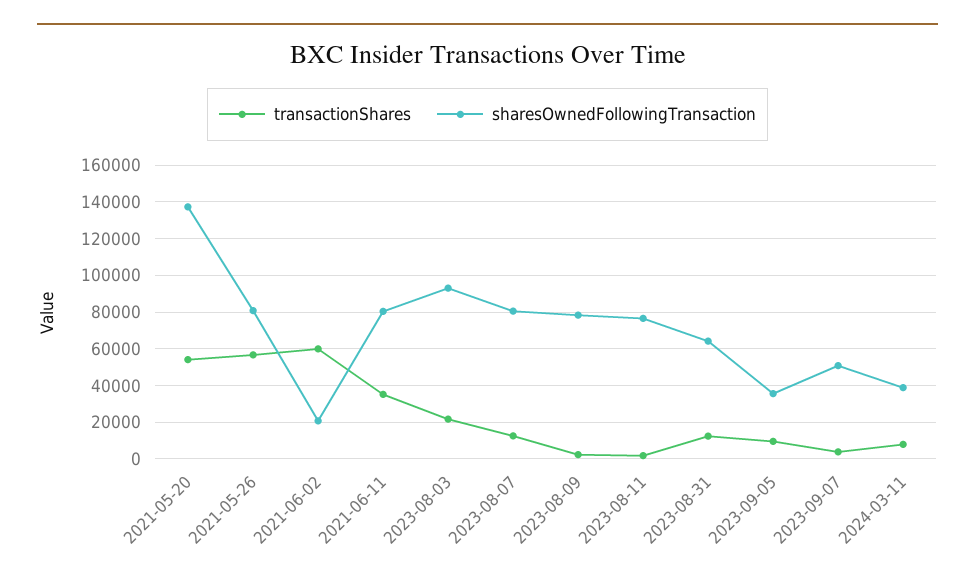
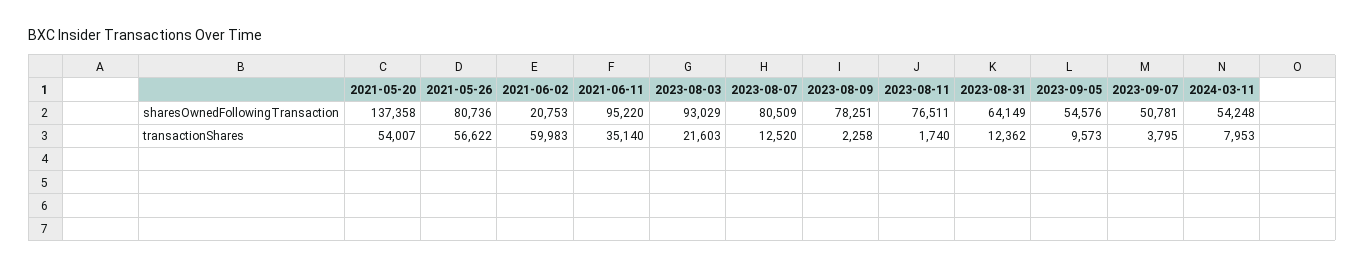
  {
    "transactionShares": {
      "2021-05-20": 54007,
      "2021-05-26": 56622,
      "2021-06-02": 59983,
      "2021-06-11": 35140,
      "2023-08-03": 21603,
      "2023-08-07": 12520,
      "2023-08-09": 2258,
      "2023-08-11": 1740,
      "2023-08-31": 12362,
      "2023-09-05": 9573,
      "2023-09-07": 3795,
      "2024-03-11": 7953
    },
    "sharesOwnedFollowingTransaction": {
      "2021-05-20": 137358,
      "2021-05-26": 80736,
      "2021-06-02": 20753,
-     "2021-06-11": 80000,
+     "2021-06-11": 95220,
      "2023-08-03": 93029,
      "2023-08-07": 80509,
      "2023-08-09": 78251,
      "2023-08-11": 76511,
      "2023-08-31": 64149,
-     "2023-09-05": 35000,
+     "2023-09-05": 54576,
      "2023-09-07": 50781,
-     "2024-03-11": 40000
+     "2024-03-11": 54248
    }
  }

